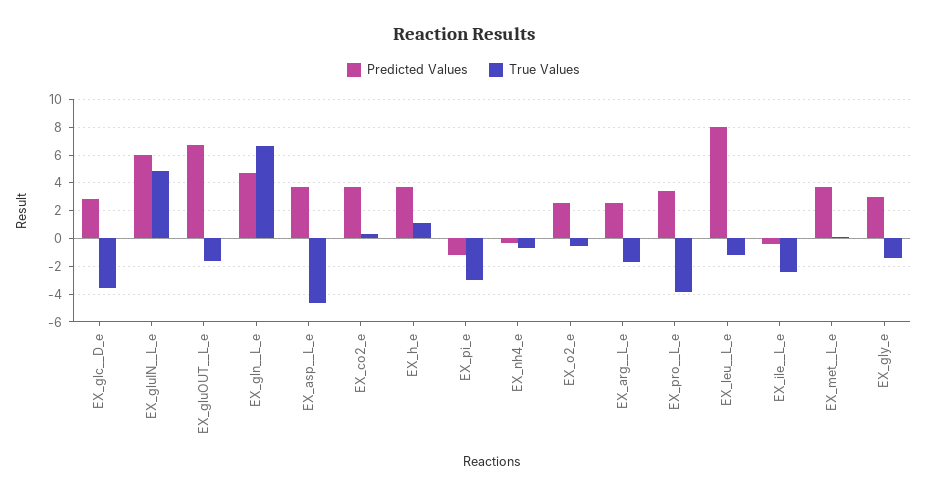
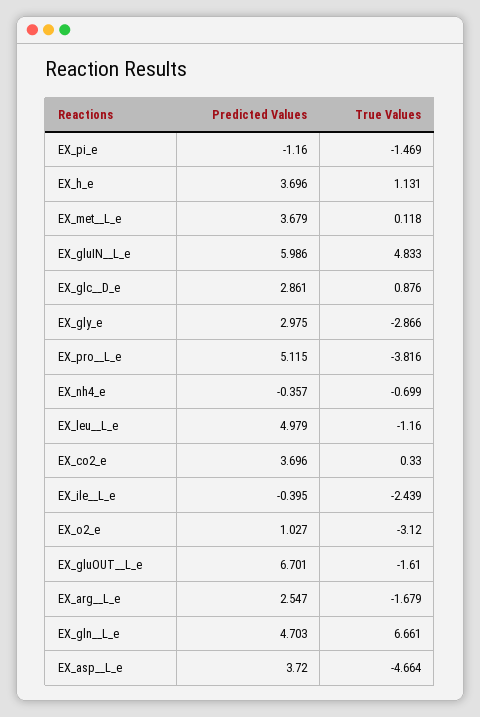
  {
    "Predicted Values": {
      "EX_glc__D_e": 2.861,
      "EX_gluIN__L_e": 5.986,
      "EX_gluOUT__L_e": 6.701,
      "EX_gln__L_e": 4.703,
      "EX_asp__L_e": 3.72,
      "EX_co2_e": 3.696,
      "EX_h_e": 3.696,
      "EX_pi_e": -1.16,
      "EX_nh4_e": -0.357,
-     "EX_o2_e": 2.5,
+     "EX_o2_e": 1.027,
      "EX_arg__L_e": 2.547,
-     "EX_pro__L_e": 3.5,
+     "EX_pro__L_e": 5.115,
-     "EX_leu__L_e": 8,
+     "EX_leu__L_e": 4.979,
      "EX_ile__L_e": -0.395,
      "EX_met__L_e": 3.679,
      "EX_gly_e": 2.975
    },
    "True Values": {
-     "EX_glc__D_e": -3.5,
+     "EX_glc__D_e": 0.876,
      "EX_gluIN__L_e": 4.833,
      "EX_gluOUT__L_e": -1.61,
      "EX_gln__L_e": 6.661,
      "EX_asp__L_e": -4.664,
      "EX_co2_e": 0.33,
      "EX_h_e": 1.131,
-     "EX_pi_e": -3,
+     "EX_pi_e": -1.469,
      "EX_nh4_e": -0.699,
-     "EX_o2_e": -0.5,
+     "EX_o2_e": -3.12,
      "EX_arg__L_e": -1.679,
      "EX_pro__L_e": -3.816,
      "EX_leu__L_e": -1.16,
      "EX_ile__L_e": -2.439,
      "EX_met__L_e": 0.118,
-     "EX_gly_e": -1.5
+     "EX_gly_e": -2.866
    }
  }

